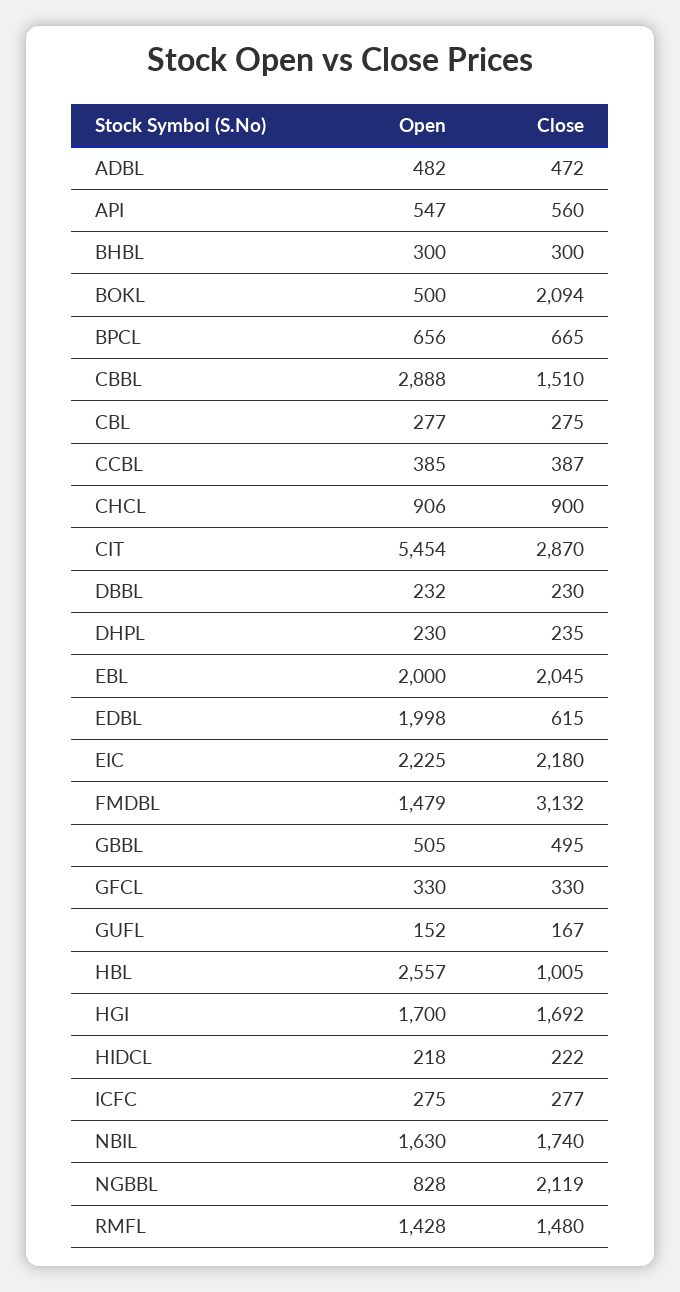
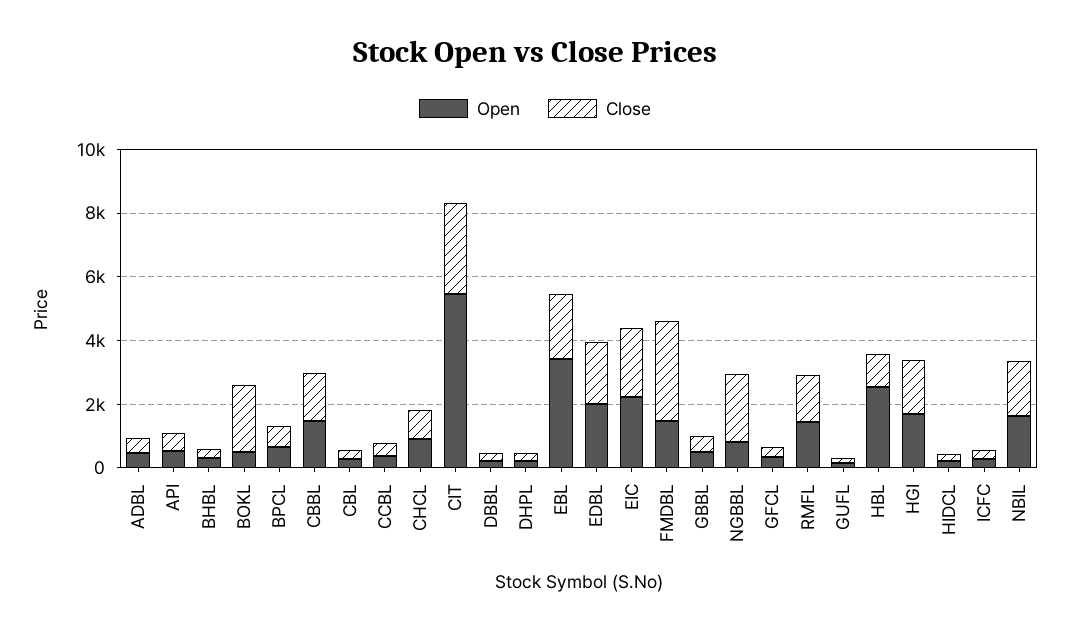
  {
    "Open": {
      "ADBL": 482,
      "API": 547,
      "BHBL": 300,
      "BOKL": 500,
      "BPCL": 656,
-     "CBBL": 2888,
+     "CBBL": 1500,
      "CBL": 277,
      "CCBL": 385,
      "CHCL": 906,
      "CIT": 5454,
      "DBBL": 232,
      "DHPL": 230,
-     "EBL": 2000,
+     "EBL": 3500,
      "EDBL": 1998,
      "EIC": 2225,
      "FMDBL": 1479,
      "GBBL": 505,
      "GFCL": 330,
      "GUFL": 152,
      "HBL": 2557,
      "HGI": 1700,
      "HIDCL": 218,
      "ICFC": 275,
      "NBIL": 1630,
      "NGBBL": 828,
      "RMFL": 1428
    },
    "Close": {
      "ADBL": 472,
      "API": 560,
      "BHBL": 300,
      "BOKL": 2094,
      "BPCL": 665,
      "CBBL": 1510,
      "CBL": 275,
      "CCBL": 387,
      "CHCL": 900,
      "CIT": 2870,
      "DBBL": 230,
      "DHPL": 235,
      "EBL": 2045,
-     "EDBL": 615,
+     "EDBL": 2000,
      "EIC": 2180,
      "FMDBL": 3132,
      "GBBL": 495,
      "GFCL": 330,
      "GUFL": 167,
      "HBL": 1005,
      "HGI": 1692,
      "HIDCL": 222,
      "ICFC": 277,
      "NBIL": 1740,
      "NGBBL": 2119,
      "RMFL": 1480
    }
  }

